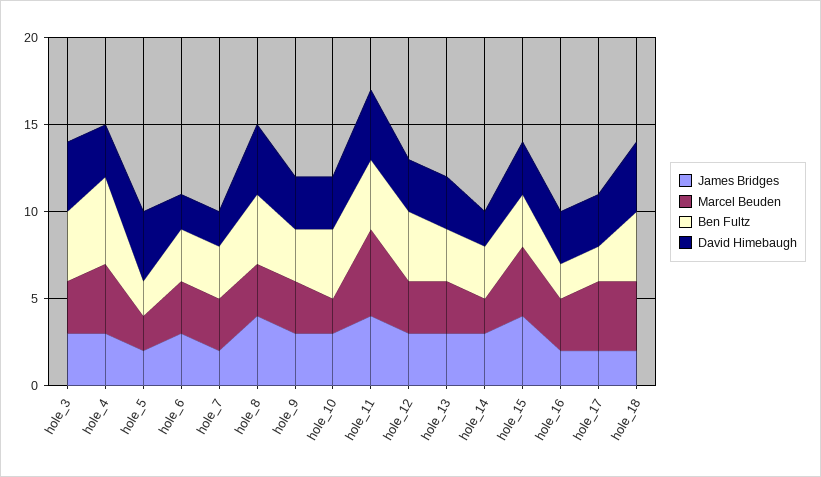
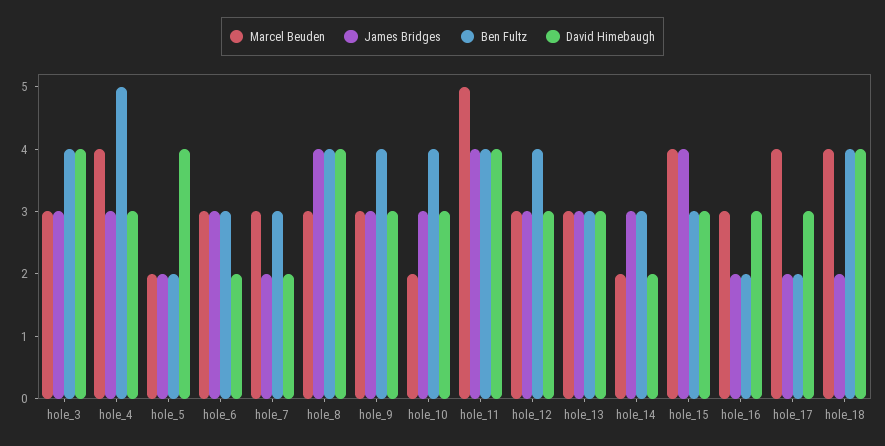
  {
    "James Bridges": {
      "hole_3": 3,
      "hole_4": 3,
      "hole_5": 2,
      "hole_6": 3,
      "hole_7": 2,
      "hole_8": 4,
      "hole_9": 3,
      "hole_10": 3,
      "hole_11": 4,
      "hole_12": 3,
      "hole_13": 3,
      "hole_14": 3,
      "hole_15": 4,
      "hole_16": 2,
      "hole_17": 2,
      "hole_18": 2
    },
    "Marcel Beuden": {
      "hole_3": 3,
      "hole_4": 4,
      "hole_5": 2,
      "hole_6": 3,
      "hole_7": 3,
      "hole_8": 3,
      "hole_9": 3,
      "hole_10": 2,
      "hole_11": 5,
      "hole_12": 3,
      "hole_13": 3,
      "hole_14": 2,
      "hole_15": 4,
      "hole_16": 3,
      "hole_17": 4,
      "hole_18": 4
    },
    "Ben Fultz": {
      "hole_3": 4,
      "hole_4": 5,
      "hole_5": 2,
      "hole_6": 3,
      "hole_7": 3,
      "hole_8": 4,
-     "hole_9": 3,
+     "hole_9": 4,
      "hole_10": 4,
      "hole_11": 4,
      "hole_12": 4,
      "hole_13": 3,
      "hole_14": 3,
      "hole_15": 3,
      "hole_16": 2,
      "hole_17": 2,
      "hole_18": 4
    },
    "David Himebaugh": {
      "hole_3": 4,
      "hole_4": 3,
      "hole_5": 4,
      "hole_6": 2,
      "hole_7": 2,
      "hole_8": 4,
      "hole_9": 3,
      "hole_10": 3,
      "hole_11": 4,
      "hole_12": 3,
      "hole_13": 3,
      "hole_14": 2,
      "hole_15": 3,
      "hole_16": 3,
      "hole_17": 3,
      "hole_18": 4
    }
  }

